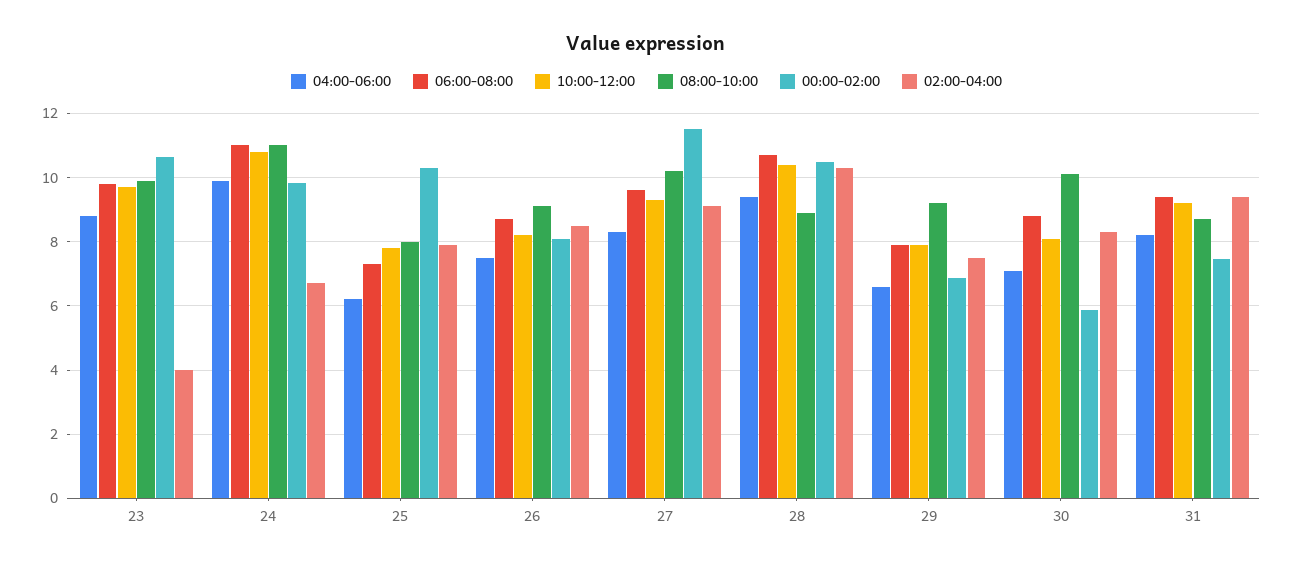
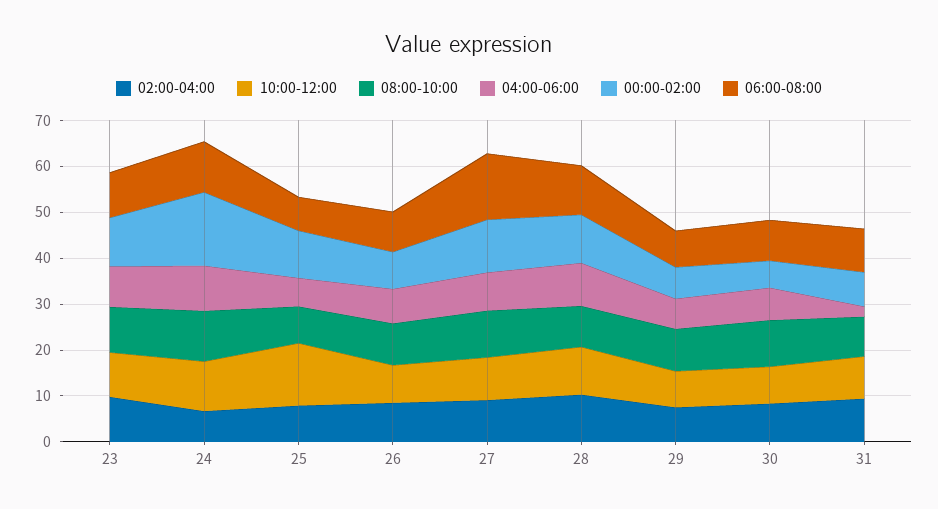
  {
    "04:00-06:00": {
      "23": 8.8,
      "24": 10,
      "25": 6.2,
      "26": 7.6,
      "27": 8.4,
      "28": 9.4,
      "29": 6.6,
      "30": 7.2,
-     "31": 8.2
+     "31": 2
    },
    "06:00-08:00": {
      "23": 9.8,
      "24": 11,
      "25": 7.4,
      "26": 8.8,
-     "27": 9.6,
+     "27": 14,
      "28": 10.8,
      "29": 8,
      "30": 8.8,
      "31": 9.4
    },
    "10:00-12:00": {
      "23": 9.8,
      "24": 10.8,
-     "25": 7.8,
+     "25": 14,
      "26": 8.2,
      "27": 9.4,
      "28": 10.4,
      "29": 8,
      "30": 8.2,
      "31": 9.2
    },
    "08:00-10:00": {
      "23": 10,
      "24": 11,
      "25": 8,
      "26": 9.2,
      "27": 10.2,
      "28": 9,
      "29": 9.2,
      "30": 10.2,
      "31": 8.8
    },
    "00:00-02:00": {
      "23": 10.6,
-     "24": 9.8,
+     "24": 16,
      "25": 10.4,
      "26": 8.2,
      "27": 11.6,
      "28": 10.4,
      "29": 6.8,
      "30": 5.8,
      "31": 7.4
    },
    "02:00-04:00": {
-     "23": 4,
+     "23": 10,
      "24": 6.8,
      "25": 8,
      "26": 8.6,
      "27": 9.2,
      "28": 10.4,
      "29": 7.6,
      "30": 8.4,
      "31": 9.4
    }
  }

